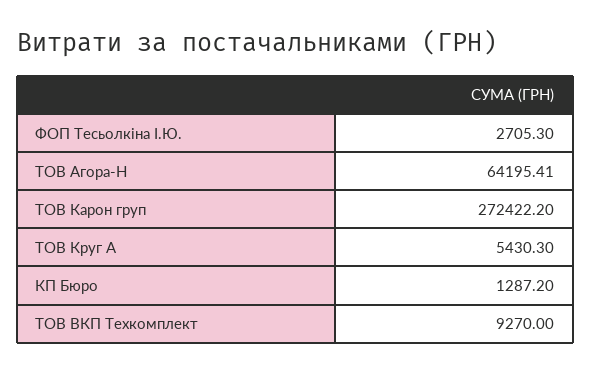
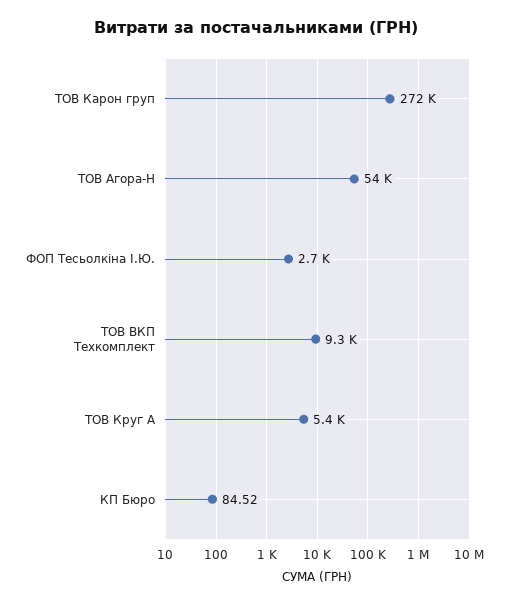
  {
    "ФОП Тесьолкіна І.Ю.": 2705.3,
-   "ТОВ Агора-Н": 64195.41,
+   "ТОВ Агора-Н": 54000,
    "ТОВ Карон груп": 272422.2,
    "ТОВ Круг А": 5430.3,
-   "КП Бюро": 1287.2,
+   "КП Бюро": 84.52,
    "ТОВ ВКП Техкомплект": 9270
  }

